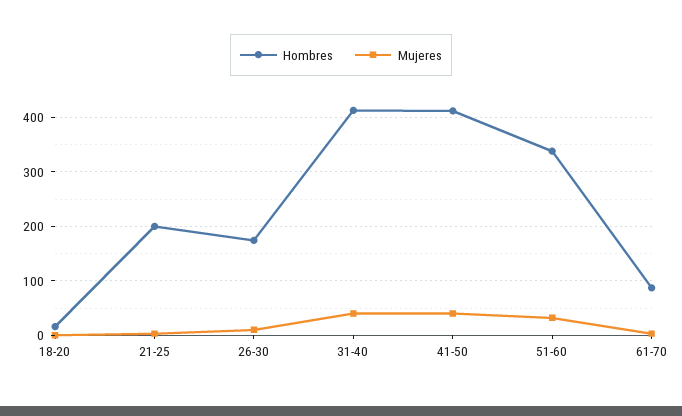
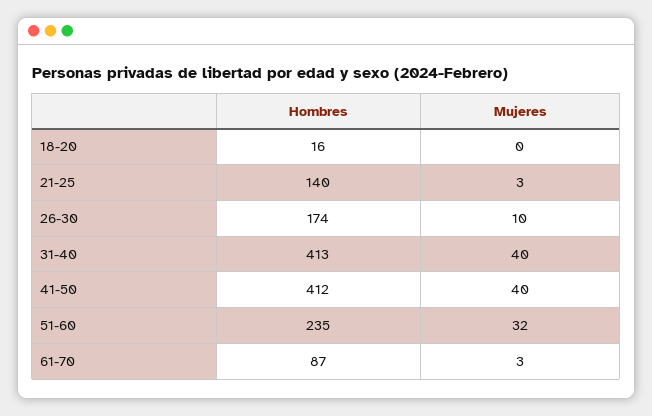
  {
    "Hombres": {
      "18-20": 16,
-     "21-25": 200,
+     "21-25": 140,
      "26-30": 174,
      "31-40": 413,
      "41-50": 412,
-     "51-60": 340,
+     "51-60": 235,
      "61-70": 87
    },
    "Mujeres": {
      "18-20": 0,
      "21-25": 3,
      "26-30": 10,
      "31-40": 40,
      "41-50": 40,
      "51-60": 32,
      "61-70": 3
    }
  }

